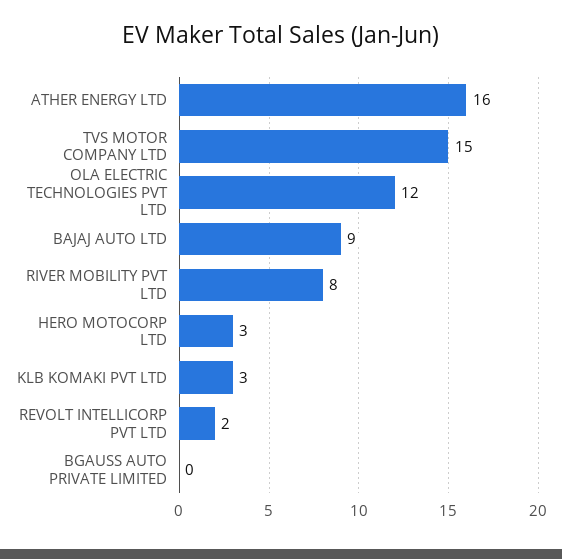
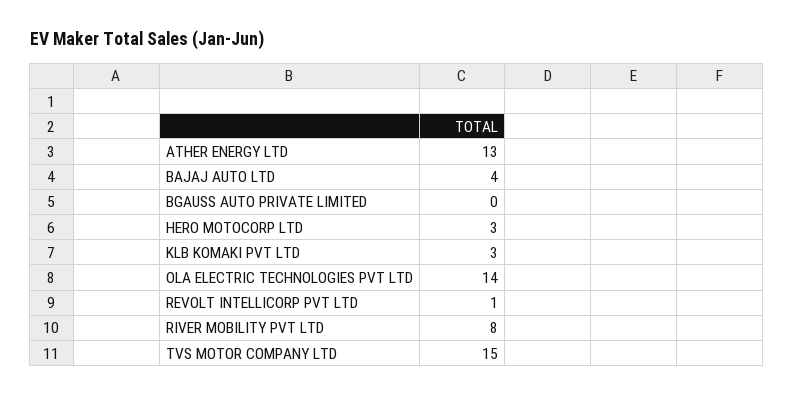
  {
-   "ATHER ENERGY LTD": 16,
+   "ATHER ENERGY LTD": 13,
    "TVS MOTOR COMPANY LTD": 15,
-   "OLA ELECTRIC TECHNOLOGIES PVT LTD": 12,
+   "OLA ELECTRIC TECHNOLOGIES PVT LTD": 14,
-   "BAJAJ AUTO LTD": 9,
+   "BAJAJ AUTO LTD": 4,
    "RIVER MOBILITY PVT LTD": 8,
    "HERO MOTOCORP LTD": 3,
    "KLB KOMAKI PVT LTD": 3,
-   "REVOLT INTELLICORP PVT LTD": 2,
+   "REVOLT INTELLICORP PVT LTD": 1,
    "BGAUSS AUTO PRIVATE LIMITED": 0
  }

